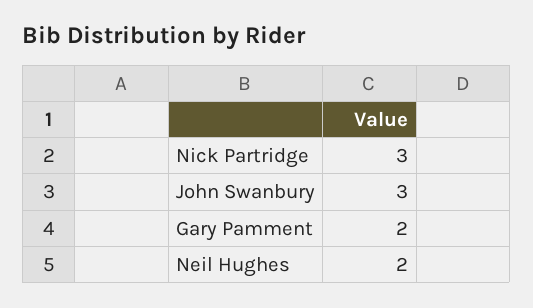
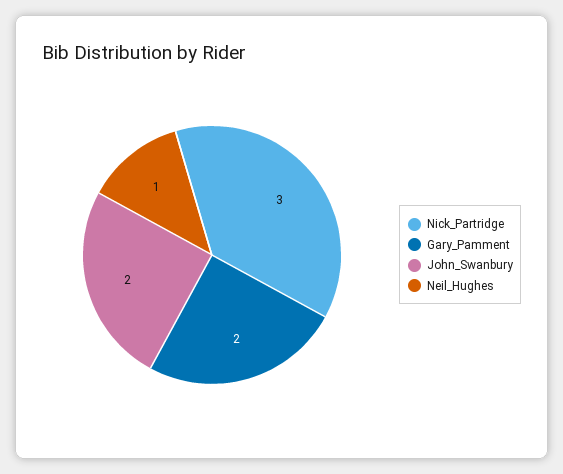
  {
    "Nick Partridge": 3,
-   "John Swanbury": 3,
+   "John Swanbury": 2,
    "Gary Pamment": 2,
-   "Neil Hughes": 2
+   "Neil Hughes": 1
  }

